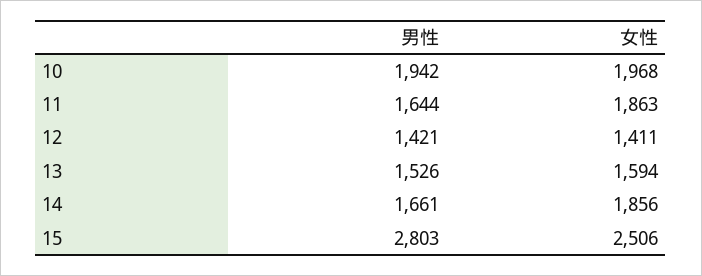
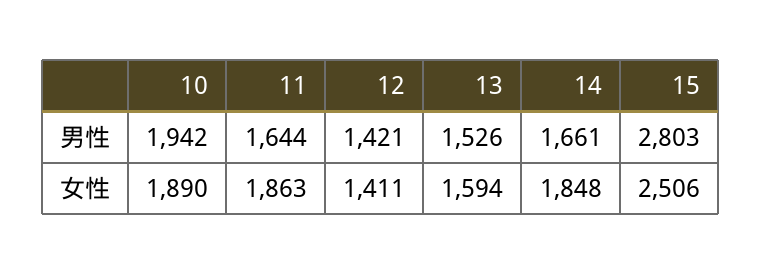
  {
    "男性": {
      "10": 1942,
      "11": 1644,
      "12": 1421,
      "13": 1526,
      "14": 1661,
      "15": 2803
    },
    "女性": {
-     "10": 1968,
+     "10": 1890,
      "11": 1863,
      "12": 1411,
      "13": 1594,
-     "14": 1856,
+     "14": 1848,
      "15": 2506
    }
  }

